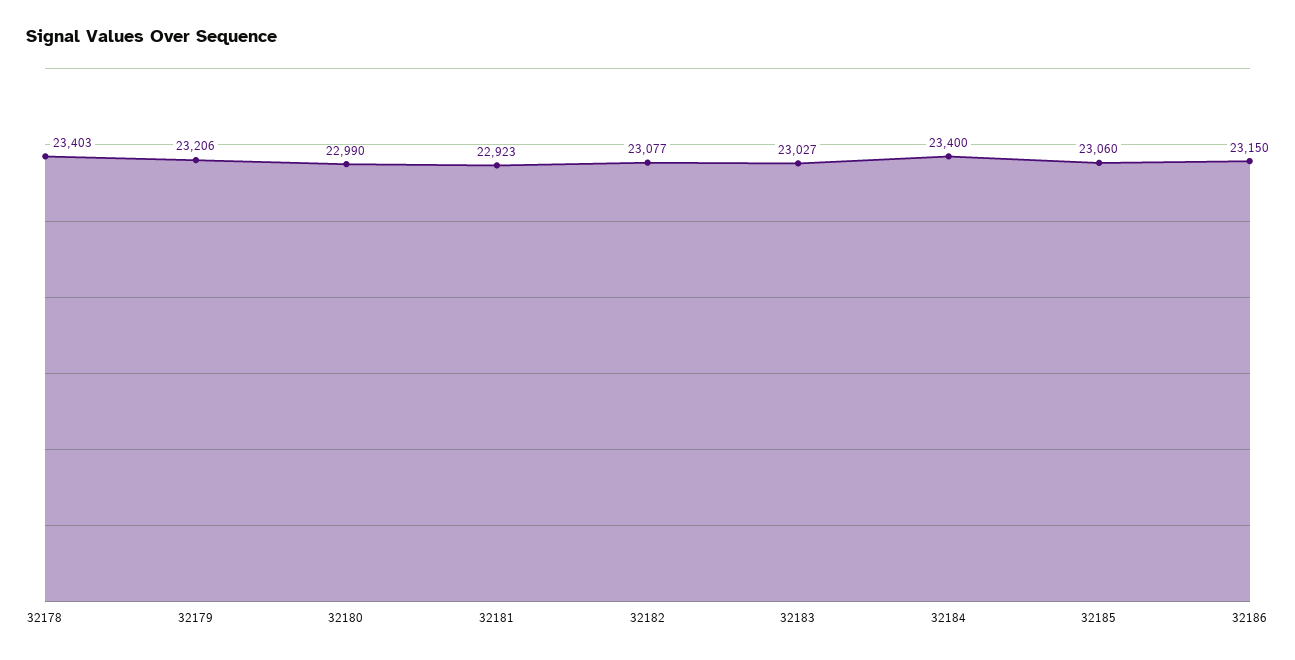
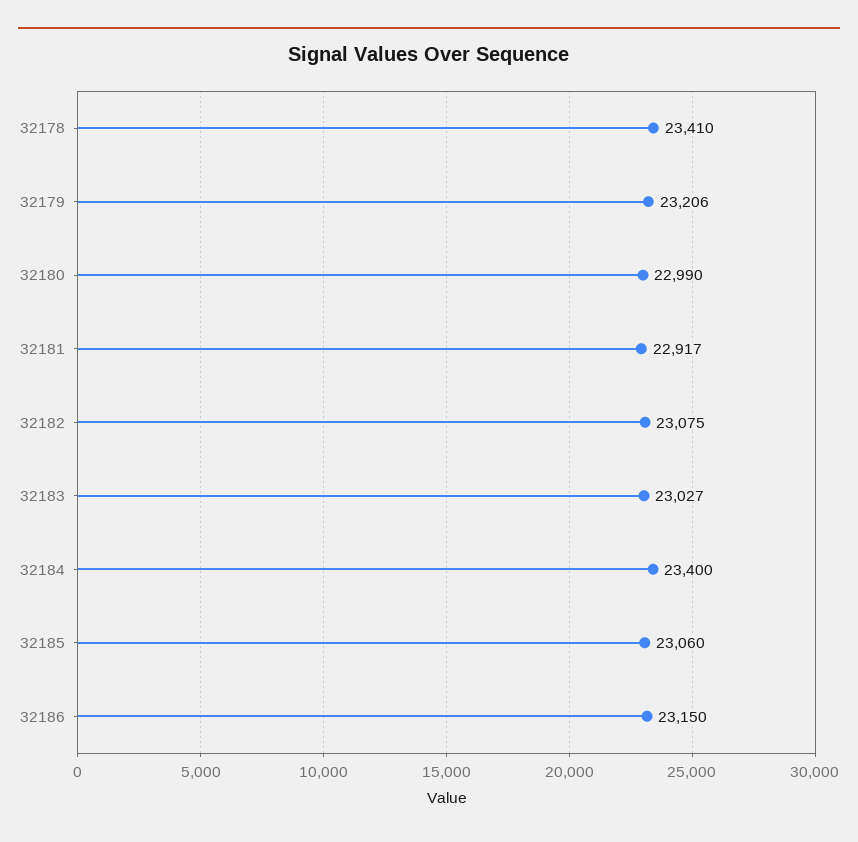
  {
-   "32178": 23403,
+   "32178": 23410,
    "32179": 23206,
    "32180": 22990,
-   "32181": 22923,
+   "32181": 22917,
-   "32182": 23077,
+   "32182": 23075,
    "32183": 23027,
    "32184": 23400,
    "32185": 23060,
    "32186": 23150
  }

